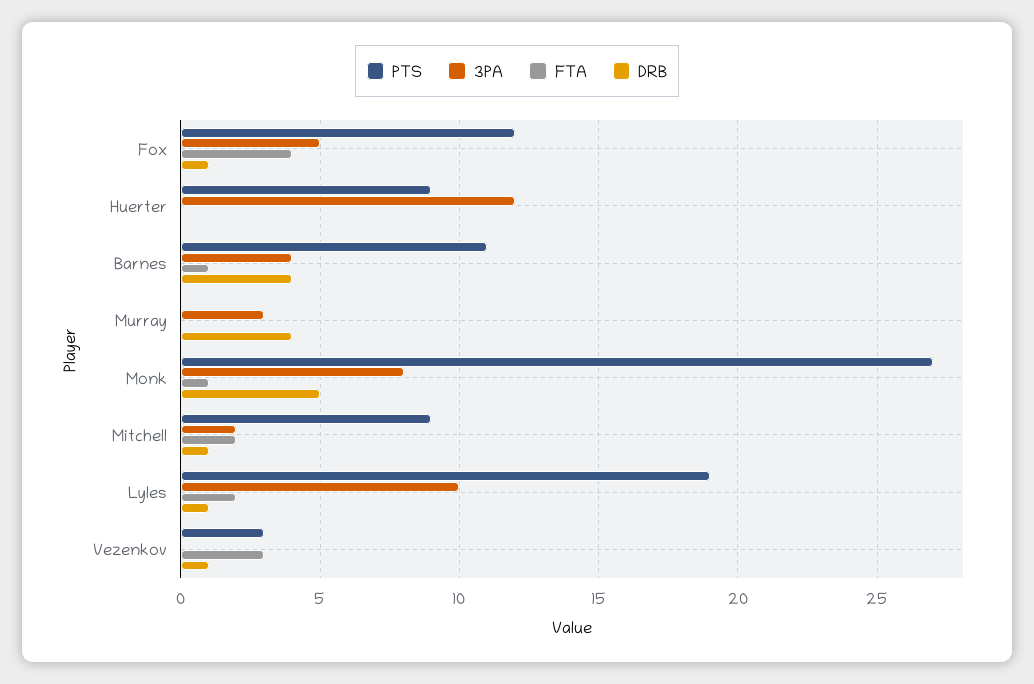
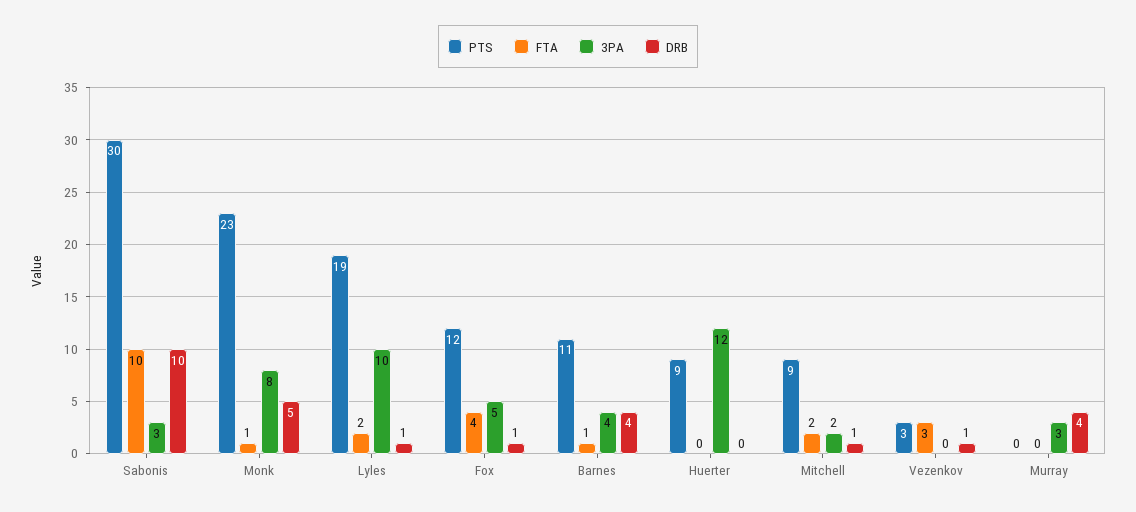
  {
    "PTS": {
      "Fox": 12,
      "Huerter": 9,
      "Barnes": 11,
      "Murray": 0,
-     "Monk": 27,
+     "Monk": 23,
      "Mitchell": 9,
      "Lyles": 19,
-     "Vezenkov": 3
+     "Vezenkov": 3,
+     "Sabonis": 30
    },
    "3PA": {
      "Fox": 5,
      "Huerter": 12,
      "Barnes": 4,
      "Murray": 3,
      "Monk": 8,
      "Mitchell": 2,
      "Lyles": 10,
-     "Vezenkov": 0
+     "Vezenkov": 0,
+     "Sabonis": 3
    },
    "FTA": {
      "Fox": 4,
      "Huerter": 0,
      "Barnes": 1,
      "Murray": 0,
      "Monk": 1,
      "Mitchell": 2,
      "Lyles": 2,
-     "Vezenkov": 3
+     "Vezenkov": 3,
+     "Sabonis": 10
    },
    "DRB": {
      "Fox": 1,
      "Huerter": 0,
      "Barnes": 4,
      "Murray": 4,
      "Monk": 5,
      "Mitchell": 1,
      "Lyles": 1,
-     "Vezenkov": 1
+     "Vezenkov": 1,
+     "Sabonis": 10
    }
  }

